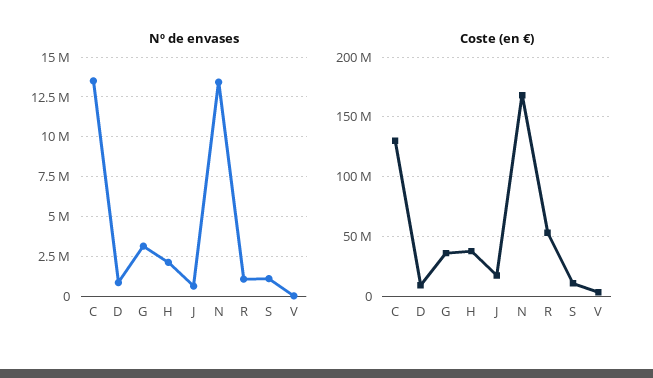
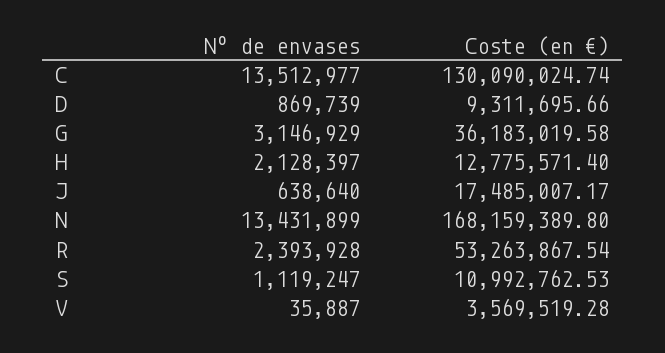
  {
    "Nº de envases": {
      "C": 13512977,
      "D": 869739,
      "G": 3146929,
      "H": 2128397,
      "J": 638640,
      "N": 13431899,
-     "R": 1000000,
+     "R": 2393928,
      "S": 1119247,
      "V": 35887
    },
    "Coste (en €)": {
      "C": 130090024.74,
      "D": 9311695.66,
      "G": 36183019.58,
-     "H": 40000000,
+     "H": 12775571.4,
      "J": 17485007.17,
      "N": 168159389.8,
      "R": 53263867.54,
      "S": 10992762.53,
      "V": 3569519.28
    }
  }

